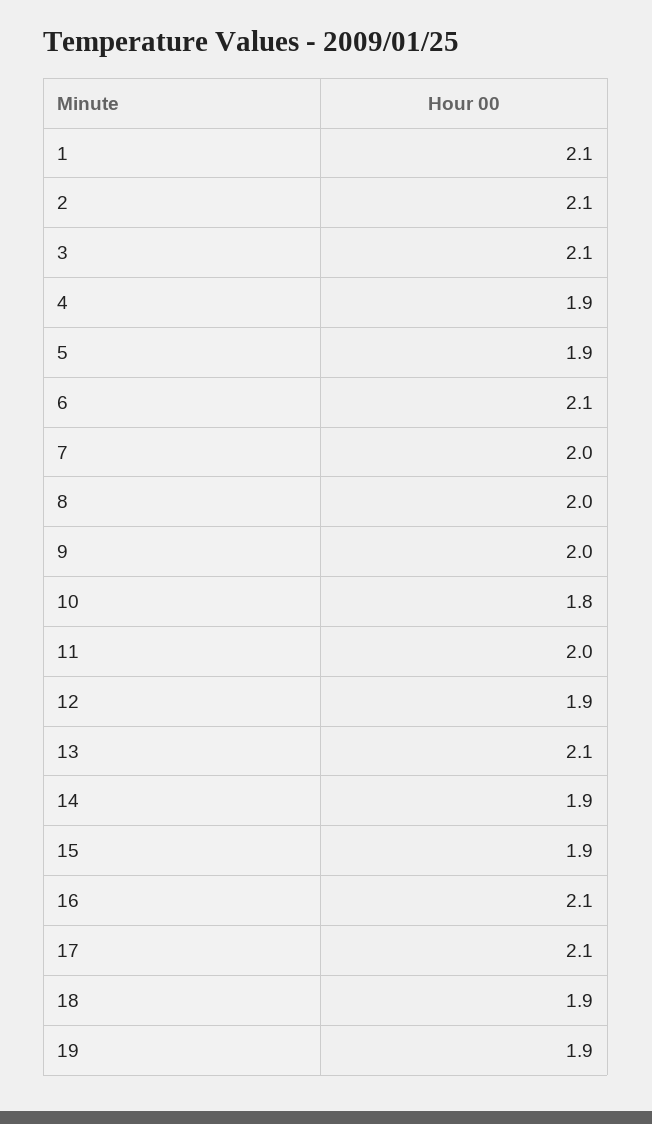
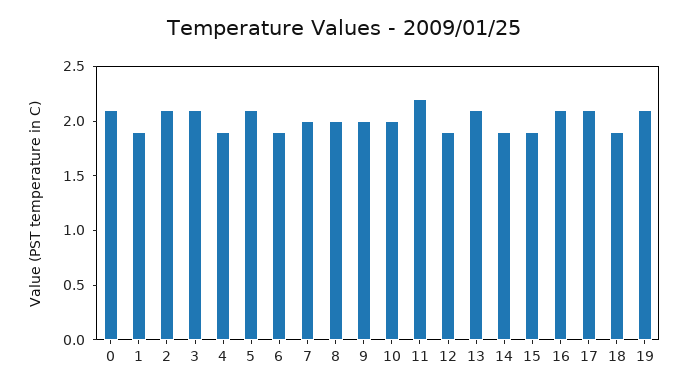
  {
-   "1": 2.1,
+   "1": 1.9,
    "2": 2.1,
    "3": 2.1,
    "4": 1.9,
-   "5": 1.9,
+   "5": 2.1,
-   "6": 2.1,
+   "6": 1.9,
    "7": 2,
    "8": 2,
    "9": 2,
-   "10": 1.8,
+   "10": 2,
-   "11": 2,
+   "11": 2.2,
    "12": 1.9,
    "13": 2.1,
    "14": 1.9,
    "15": 1.9,
    "16": 2.1,
    "17": 2.1,
    "18": 1.9,
-   "19": 1.9
+   "19": 2.1,
+   "0": 2.1
  }

